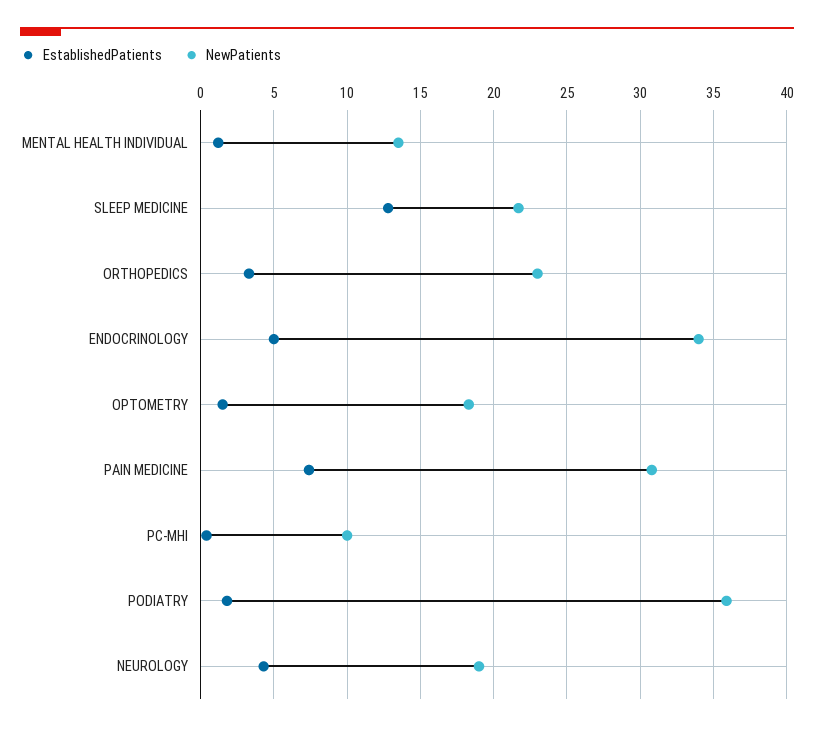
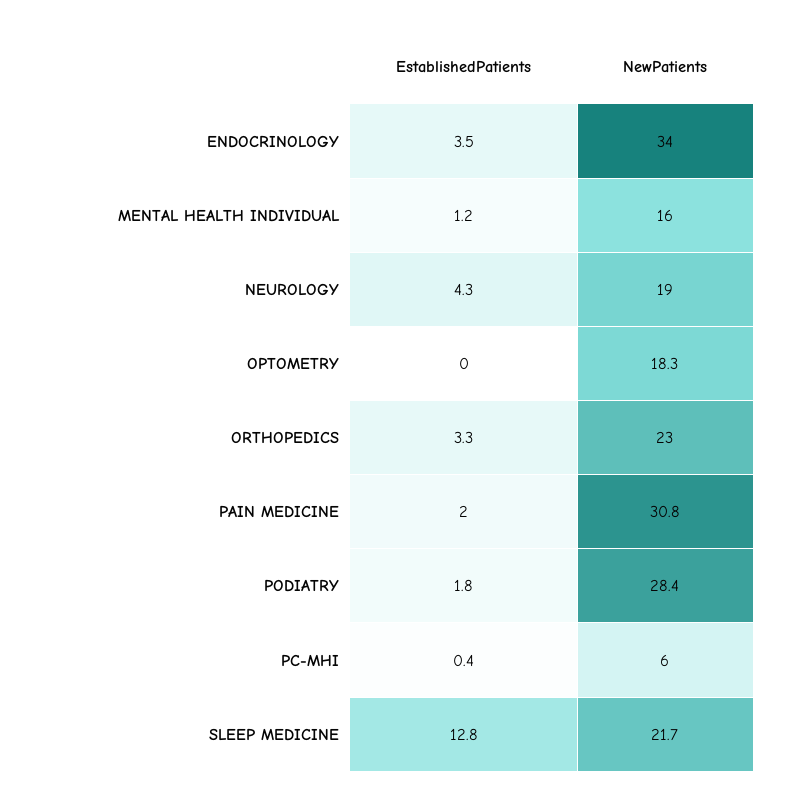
  {
    "EstablishedPatients": {
      "MENTAL HEALTH INDIVIDUAL": 1.2,
      "SLEEP MEDICINE": 12.8,
      "ORTHOPEDICS": 3.3,
-     "ENDOCRINOLOGY": 5,
+     "ENDOCRINOLOGY": 3.5,
-     "OPTOMETRY": 1.5,
+     "OPTOMETRY": 0,
-     "PAIN MEDICINE": 7.5,
+     "PAIN MEDICINE": 2,
      "PC-MHI": 0.4,
      "PODIATRY": 1.8,
      "NEUROLOGY": 4.3
    },
    "NewPatients": {
-     "MENTAL HEALTH INDIVIDUAL": 13.5,
+     "MENTAL HEALTH INDIVIDUAL": 16,
      "SLEEP MEDICINE": 21.7,
      "ORTHOPEDICS": 23,
      "ENDOCRINOLOGY": 34,
      "OPTOMETRY": 18.3,
      "PAIN MEDICINE": 30.8,
-     "PC-MHI": 10,
+     "PC-MHI": 6,
-     "PODIATRY": 36,
+     "PODIATRY": 28.4,
      "NEUROLOGY": 19
    }
  }

